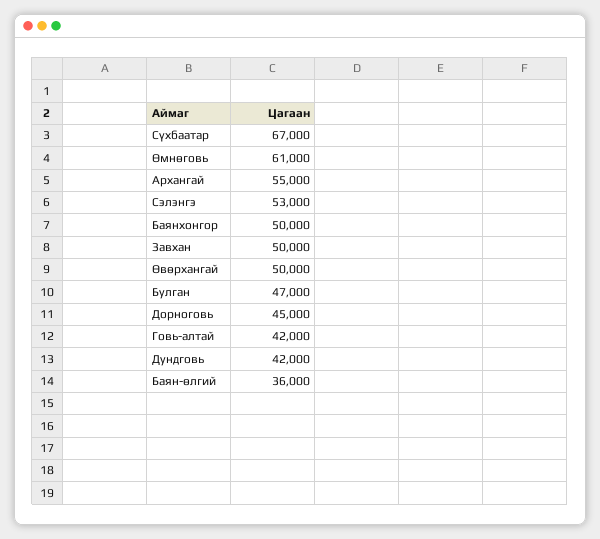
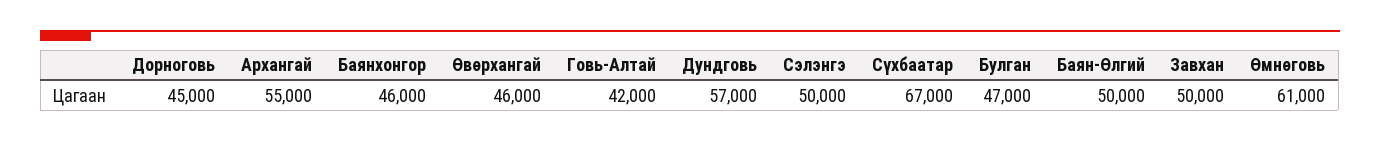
  {
    "Сүхбаатар": 67000,
    "Өмнөговь": 61000,
    "Архангай": 55000,
-   "Сэлэнгэ": 53000,
+   "Сэлэнгэ": 50000,
-   "Баянхонгор": 50000,
+   "Баянхонгор": 46000,
    "Завхан": 50000,
-   "Өвөрхангай": 50000,
+   "Өвөрхангай": 46000,
    "Булган": 47000,
    "Дорноговь": 45000,
    "Говь-алтай": 42000,
-   "Дундговь": 42000,
+   "Дундговь": 57000,
-   "Баян-өлгий": 36000
+   "Баян-өлгий": 50000
  }

